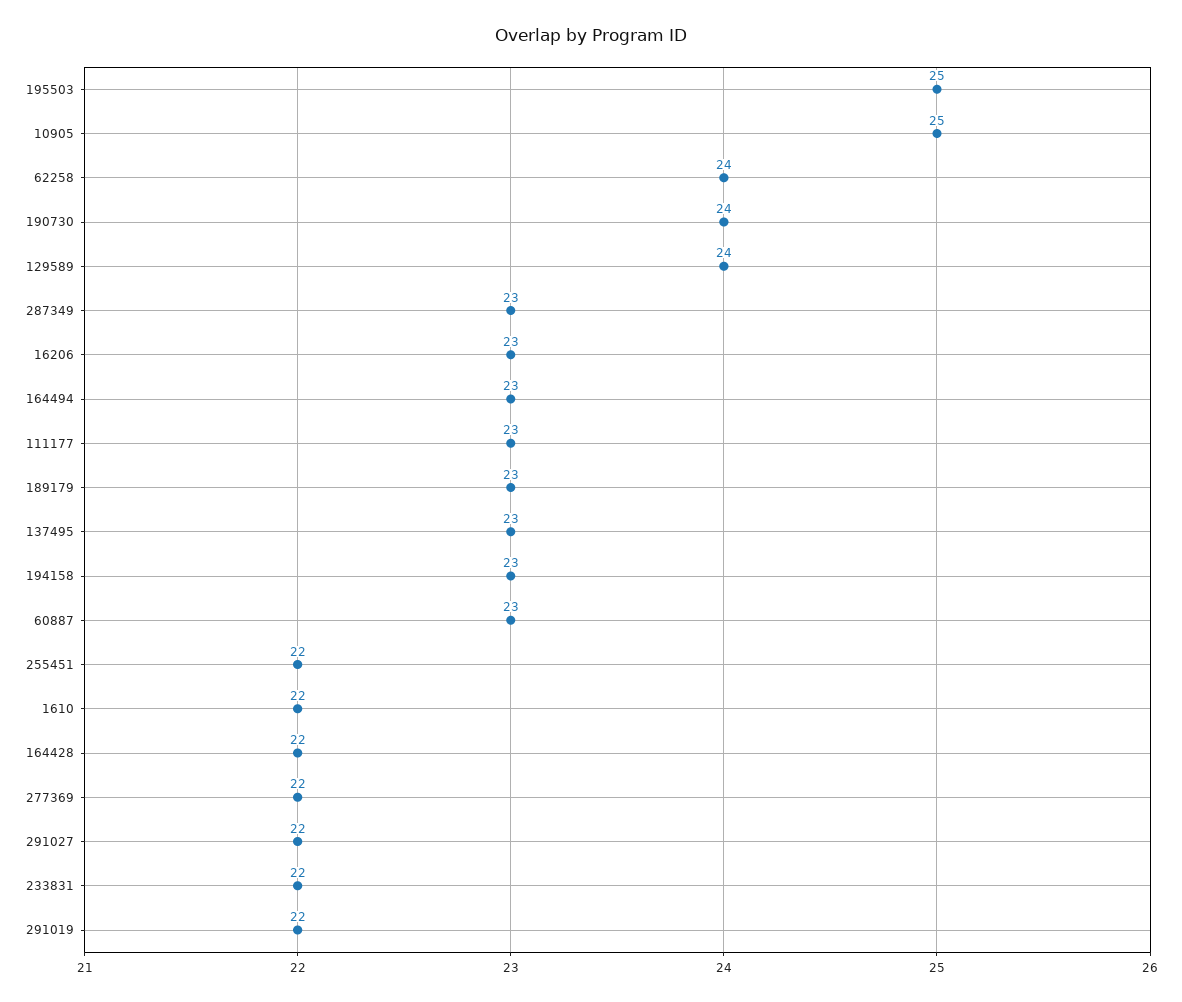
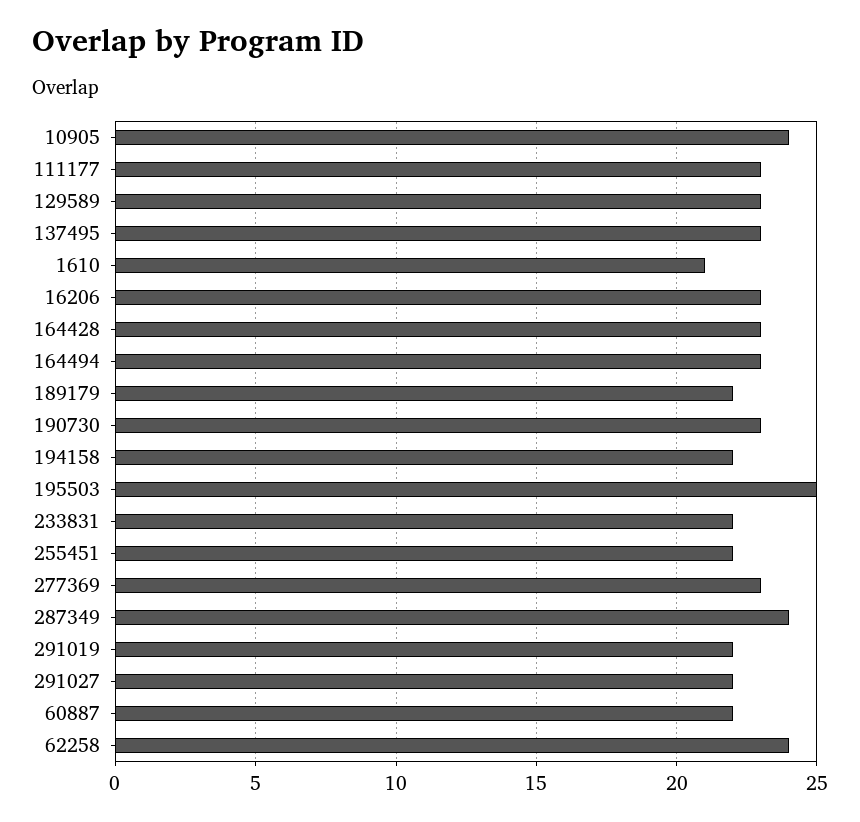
  {
    "195503": 25,
-   "10905": 25,
+   "10905": 24,
    "62258": 24,
-   "190730": 24,
+   "190730": 23,
-   "129589": 24,
+   "129589": 23,
-   "287349": 23,
+   "287349": 24,
    "16206": 23,
    "164494": 23,
    "111177": 23,
-   "189179": 23,
+   "189179": 22,
    "137495": 23,
-   "194158": 23,
+   "194158": 22,
-   "60887": 23,
+   "60887": 22,
    "255451": 22,
-   "1610": 22,
+   "1610": 21,
-   "164428": 22,
+   "164428": 23,
-   "277369": 22,
+   "277369": 23,
    "291027": 22,
    "233831": 22,
    "291019": 22
  }

